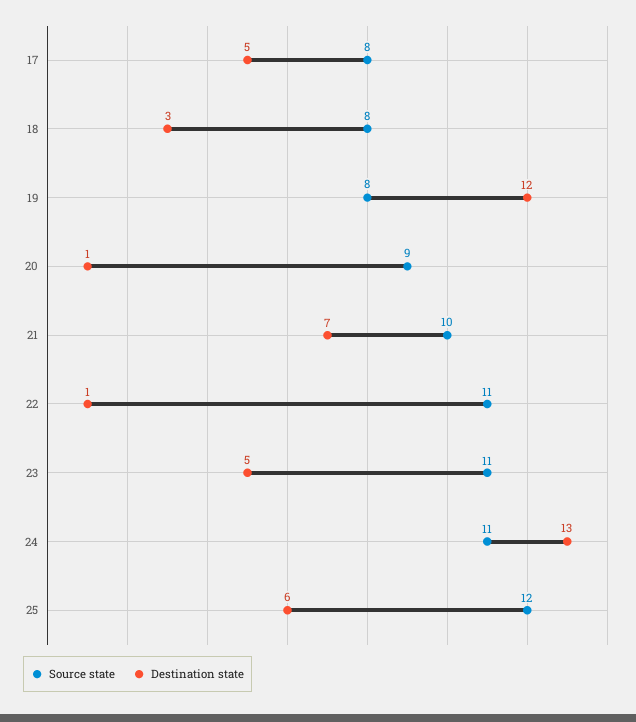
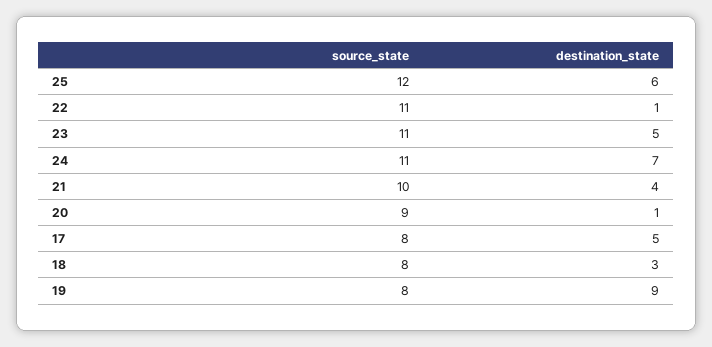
  {
    "Source state": {
      "17": 8,
      "18": 8,
      "19": 8,
      "20": 9,
      "21": 10,
      "22": 11,
      "23": 11,
      "24": 11,
      "25": 12
    },
    "Destination state": {
      "17": 5,
      "18": 3,
-     "19": 12,
+     "19": 9,
      "20": 1,
-     "21": 7,
+     "21": 4,
      "22": 1,
      "23": 5,
-     "24": 13,
+     "24": 7,
      "25": 6
    }
  }

